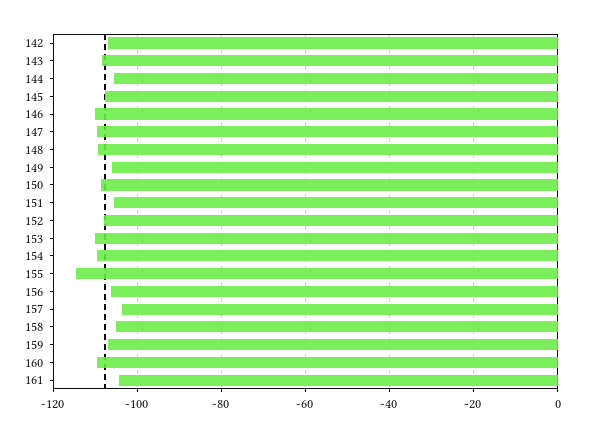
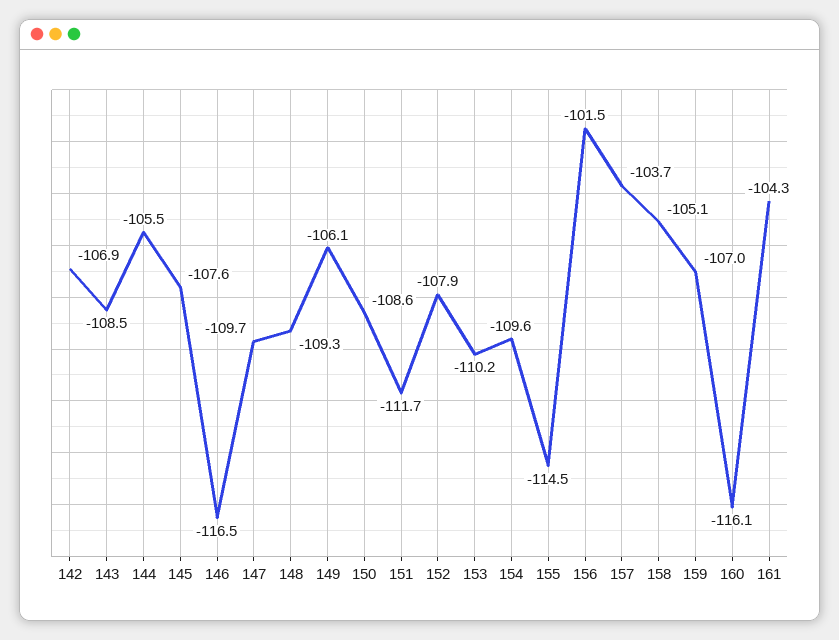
  {
    "142": -106.9,
    "143": -108.5,
    "144": -105.5,
    "145": -107.6,
-   "146": -110,
+   "146": -116.5,
    "147": -109.7,
    "148": -109.3,
    "149": -106.1,
    "150": -108.6,
-   "151": -106,
+   "151": -111.7,
    "152": -107.9,
    "153": -110.2,
    "154": -109.6,
    "155": -114.5,
-   "156": -106,
+   "156": -101.5,
    "157": -103.7,
    "158": -105.1,
    "159": -107,
-   "160": -110,
+   "160": -116.1,
    "161": -104.3
  }

